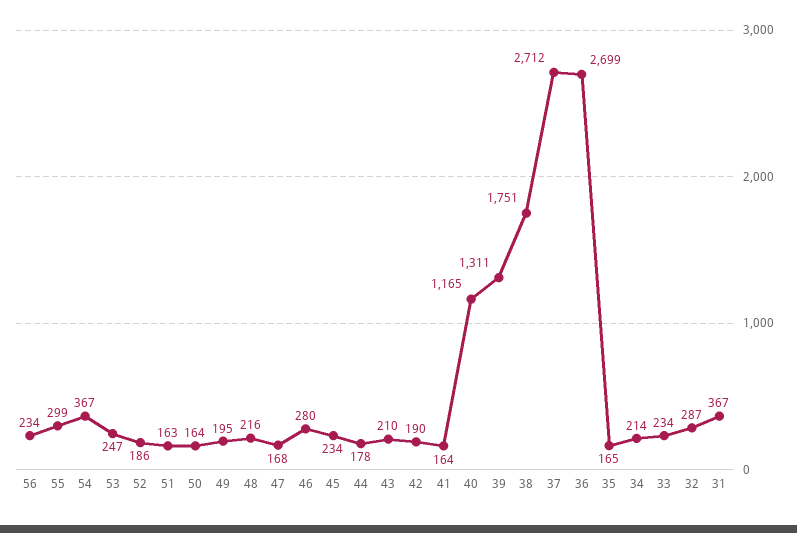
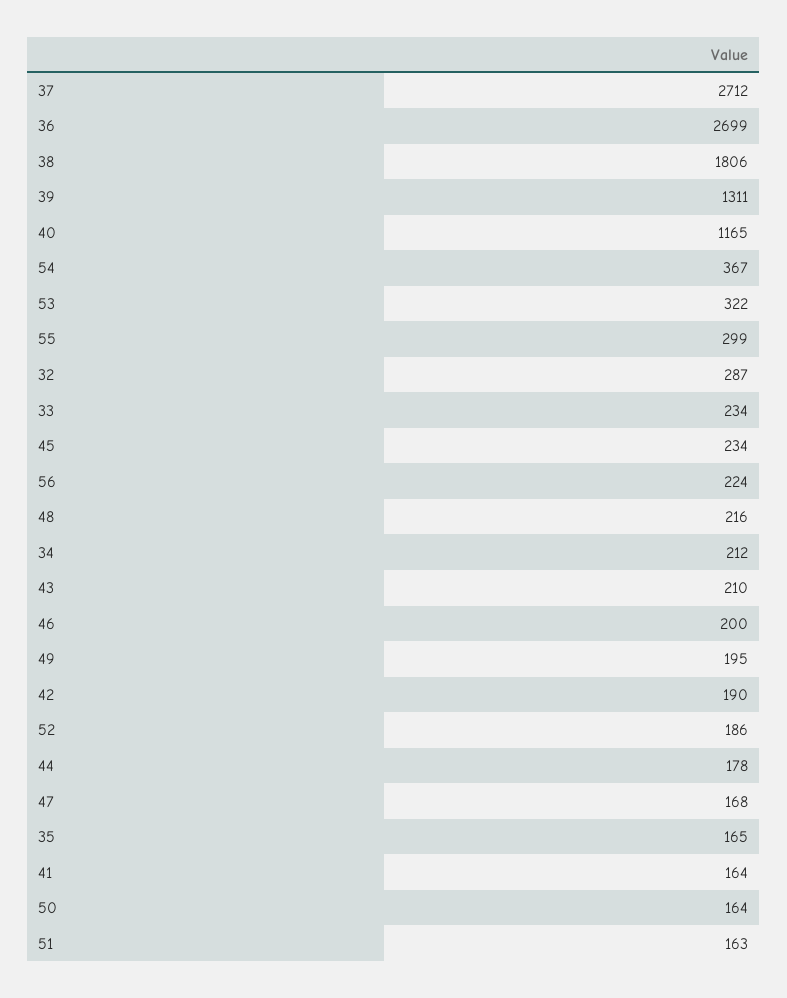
  {
-   "56": 234,
+   "56": 224,
    "55": 299,
    "54": 367,
-   "53": 247,
+   "53": 322,
    "52": 186,
    "51": 163,
    "50": 164,
    "49": 195,
    "48": 216,
    "47": 168,
-   "46": 280,
+   "46": 200,
    "45": 234,
    "44": 178,
    "43": 210,
    "42": 190,
    "41": 164,
    "40": 1165,
    "39": 1311,
-   "38": 1751,
+   "38": 1806,
    "37": 2712,
    "36": 2699,
    "35": 165,
-   "34": 214,
+   "34": 212,
    "33": 234,
-   "32": 287,
+   "32": 287
-   "31": 367
  }

